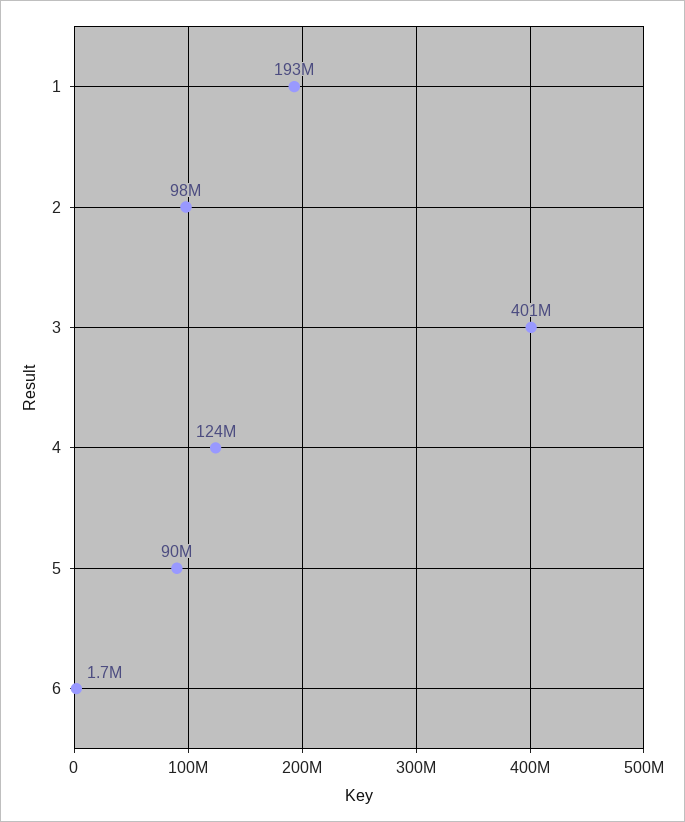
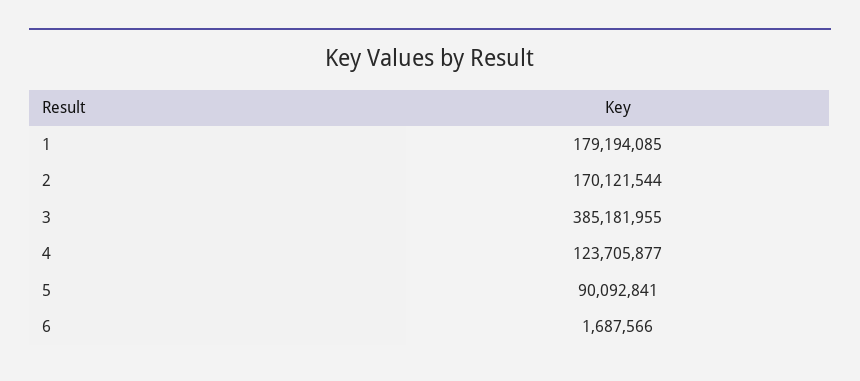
  {
-   "1": 193000000,
+   "1": 179194085,
-   "2": 98000000,
+   "2": 170121544,
-   "3": 401000000,
+   "3": 385181955,
    "4": 123705877,
    "5": 90092841,
    "6": 1687566
  }

